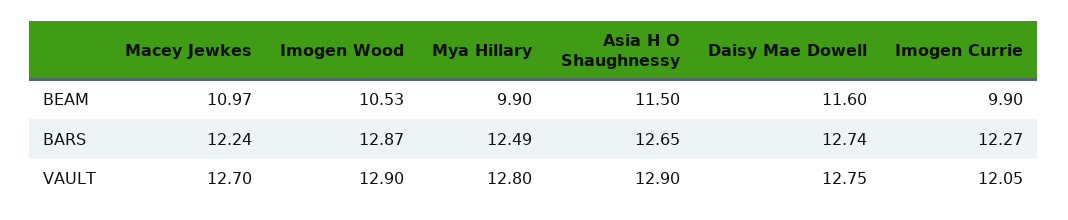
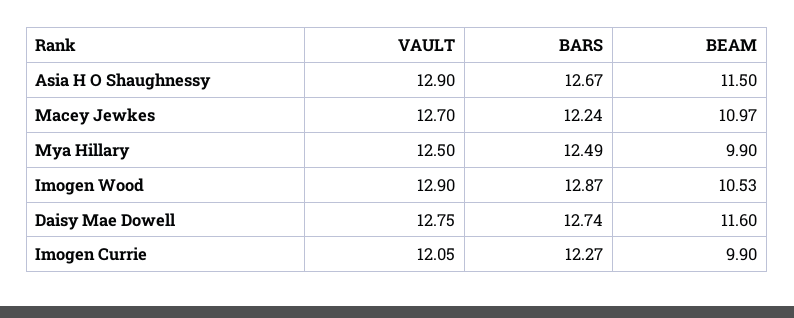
  {
    "Macey Jewkes": {
      "BEAM": 10.97,
      "BARS": 12.24,
      "VAULT": 12.7
    },
    "Imogen Wood": {
      "BEAM": 10.53,
      "BARS": 12.87,
      "VAULT": 12.9
    },
    "Mya Hillary": {
      "BEAM": 9.9,
      "BARS": 12.49,
-     "VAULT": 12.8
+     "VAULT": 12.5
    },
    "Asia H O Shaughnessy": {
      "BEAM": 11.5,
-     "BARS": 12.65,
+     "BARS": 12.67,
      "VAULT": 12.9
    },
    "Daisy Mae Dowell": {
      "BEAM": 11.6,
      "BARS": 12.74,
      "VAULT": 12.75
    },
    "Imogen Currie": {
      "BEAM": 9.9,
      "BARS": 12.27,
      "VAULT": 12.05
    }
  }

